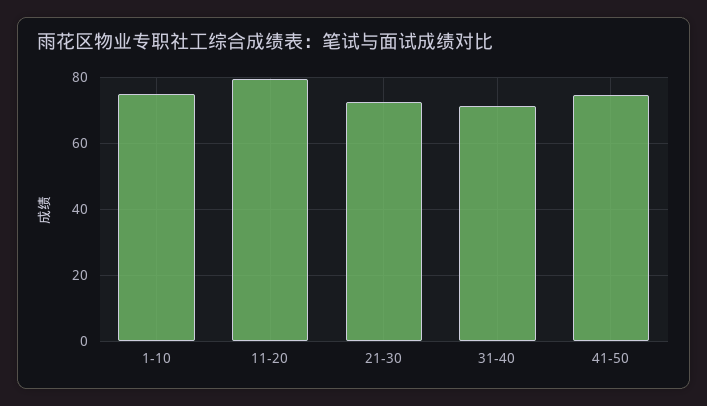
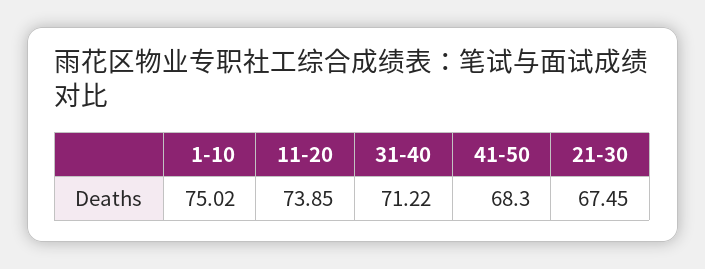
  {
    "1-10": 75.02,
-   "11-20": 80,
+   "11-20": 73.85,
-   "21-30": 72,
+   "21-30": 67.45,
    "31-40": 71.22,
-   "41-50": 74
+   "41-50": 68.3
  }

